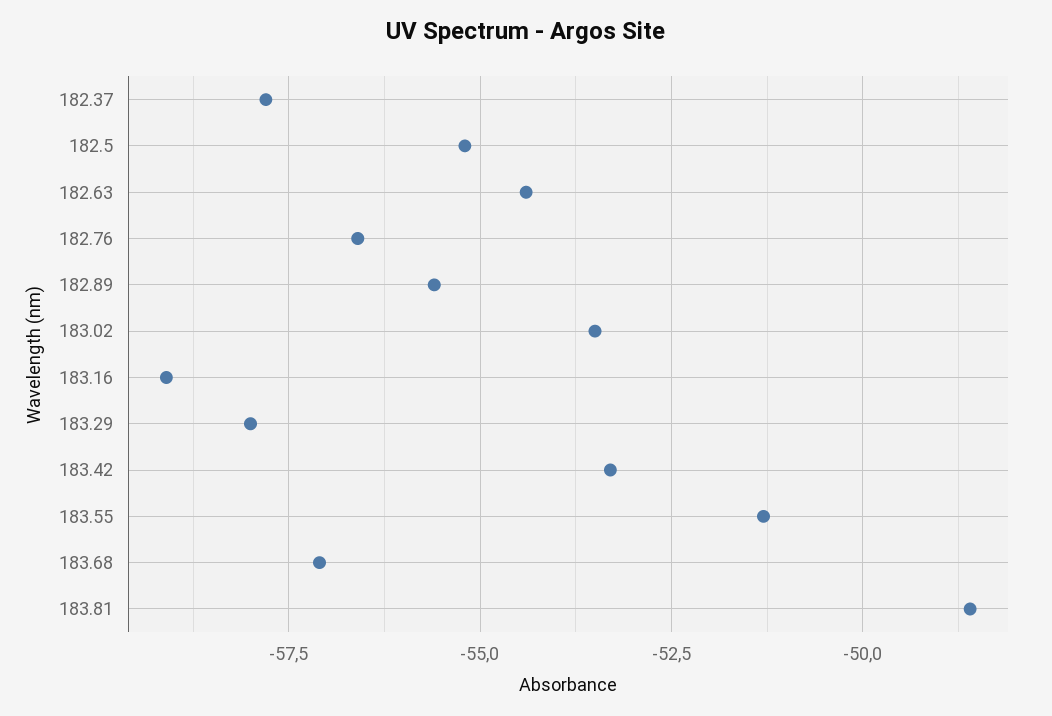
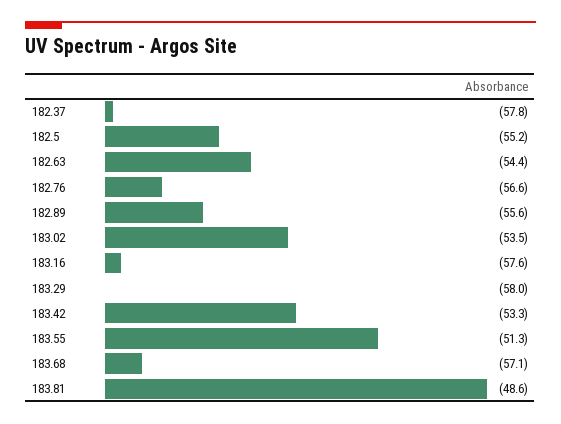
  {
    "182.37": -57.8,
    "182.5": -55.2,
    "182.63": -54.4,
    "182.76": -56.6,
    "182.89": -55.6,
    "183.02": -53.5,
-   "183.16": -59,
+   "183.16": -57.6,
    "183.29": -58,
    "183.42": -53.3,
    "183.55": -51.3,
    "183.68": -57.1,
    "183.81": -48.6
  }

